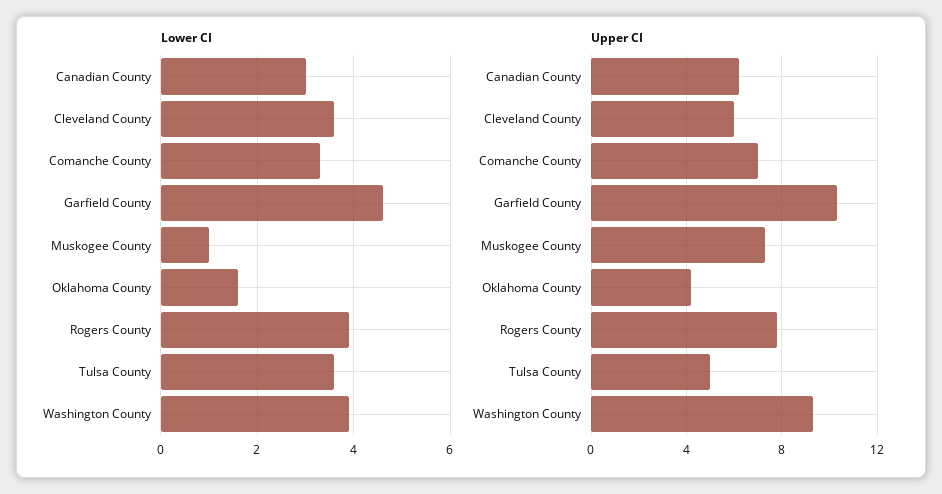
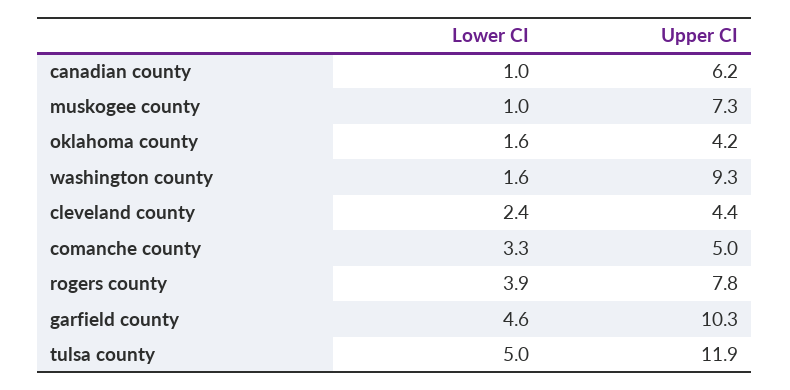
  {
    "Lower CI": {
-     "Canadian County": 3,
+     "Canadian County": 1,
-     "Cleveland County": 3.5,
+     "Cleveland County": 2.4,
      "Comanche County": 3.3,
      "Garfield County": 4.6,
      "Muskogee County": 1,
      "Oklahoma County": 1.6,
      "Rogers County": 3.9,
-     "Tulsa County": 3.5,
+     "Tulsa County": 5,
-     "Washington County": 4
+     "Washington County": 1.6
    },
    "Upper CI": {
      "Canadian County": 6.2,
-     "Cleveland County": 6,
+     "Cleveland County": 4.4,
-     "Comanche County": 7,
+     "Comanche County": 5,
      "Garfield County": 10.3,
      "Muskogee County": 7.3,
      "Oklahoma County": 4.2,
      "Rogers County": 7.8,
-     "Tulsa County": 5,
+     "Tulsa County": 11.9,
      "Washington County": 9.3
    }
  }

